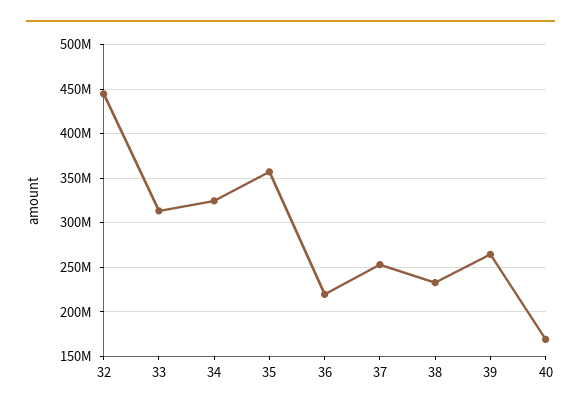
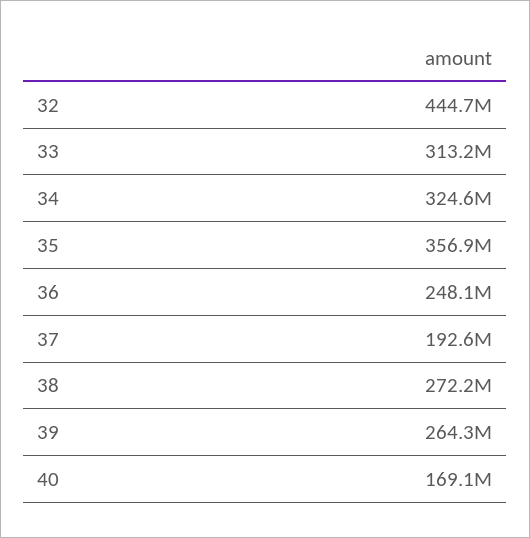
  {
    "32": 444700000,
    "33": 313200000,
    "34": 324600000,
    "35": 356900000,
-   "36": 220000000,
+   "36": 248100000,
-   "37": 250000000,
+   "37": 192600000,
-   "38": 230000000,
+   "38": 272200000,
    "39": 264300000,
    "40": 169100000
  }

